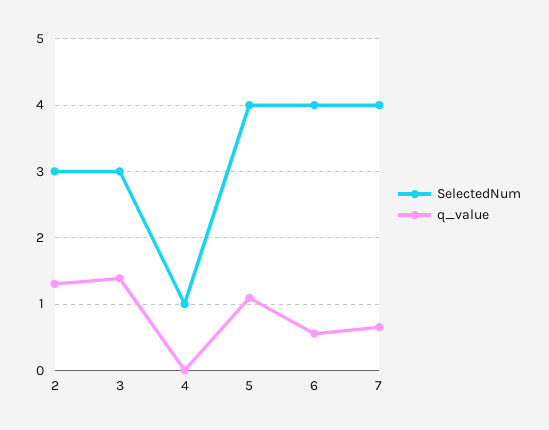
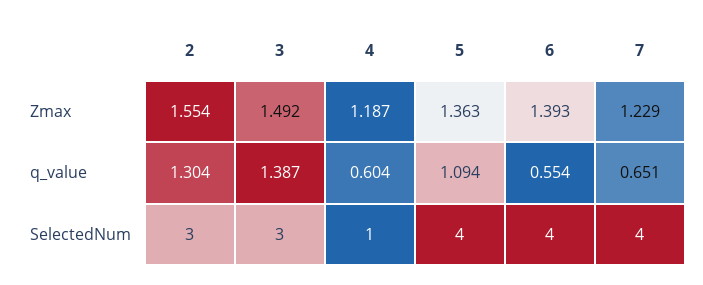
  {
    "SelectedNum": {
      "2": 3,
      "3": 3,
      "4": 1,
      "5": 4,
      "6": 4,
      "7": 4
    },
    "q_value": {
      "2": 1.304,
      "3": 1.387,
-     "4": 0,
+     "4": 0.604,
      "5": 1.094,
      "6": 0.554,
      "7": 0.651
-   }
+   },
+   "Zmax": {
+     "2": 1.554,
+     "3": 1.492,
+     "4": 1.187,
+     "5": 1.363,
+     "6": 1.393,
+     "7": 1.229
+   }
  }

